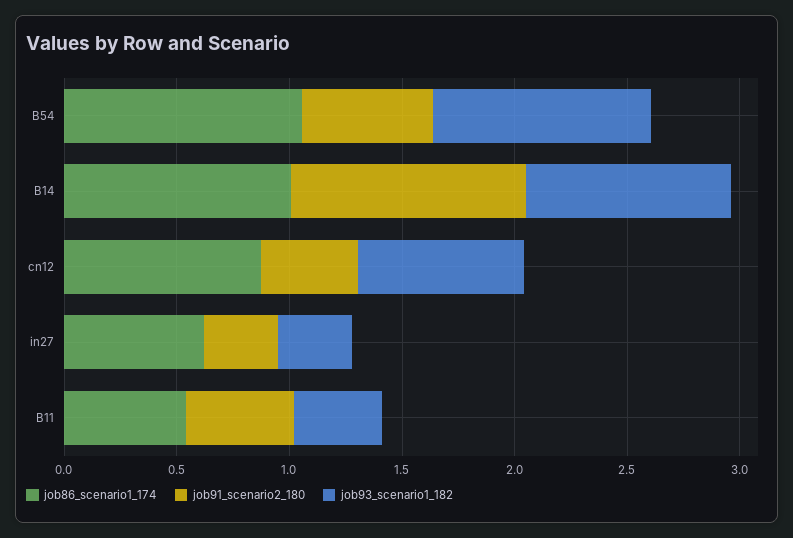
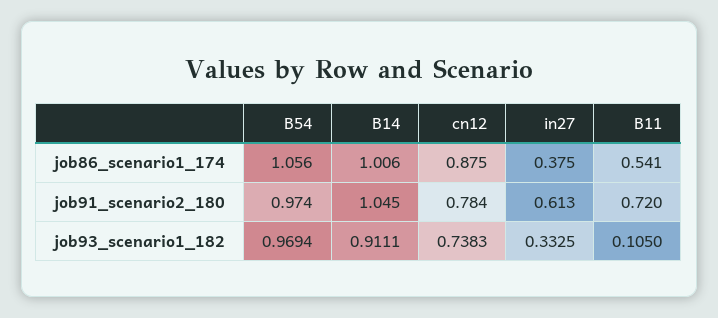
  {
    "job86_scenario1_174": {
      "B54": 1.056,
      "B14": 1.006,
      "cn12": 0.875,
-     "in27": 0.6,
+     "in27": 0.375,
      "B11": 0.541
    },
    "job91_scenario2_180": {
-     "B54": 0.6,
+     "B54": 0.974,
      "B14": 1.045,
-     "cn12": 0.4,
+     "cn12": 0.784,
-     "in27": 0.3,
+     "in27": 0.613,
-     "B11": 0.5
+     "B11": 0.72
    },
    "job93_scenario1_182": {
      "B54": 0.9694,
      "B14": 0.9111,
      "cn12": 0.7383,
      "in27": 0.3325,
-     "B11": 0.4
+     "B11": 0.105
    }
  }

